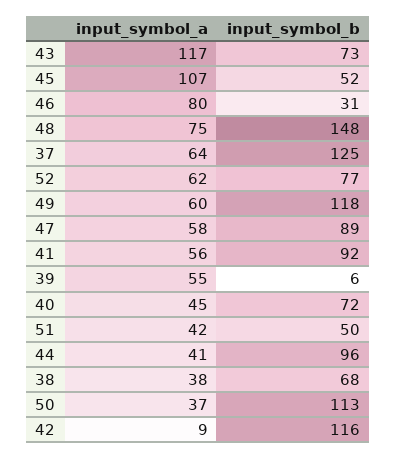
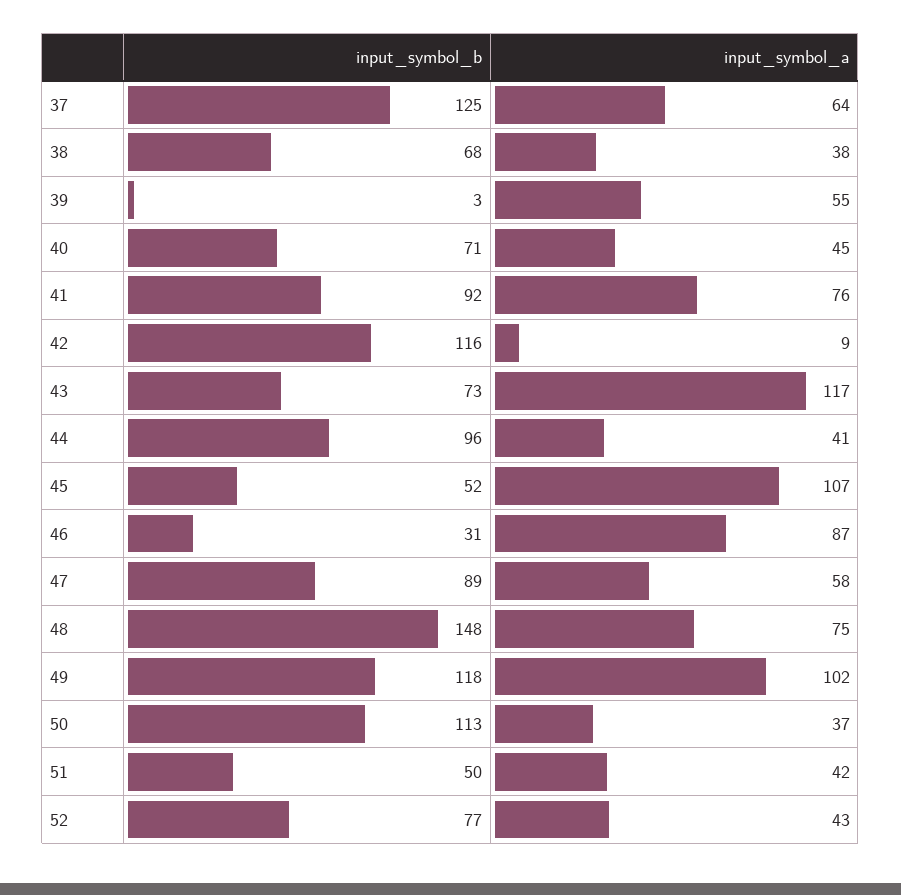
  {
    "input_symbol_a": {
      "43": 117,
      "45": 107,
-     "46": 80,
+     "46": 87,
      "48": 75,
      "37": 64,
-     "52": 62,
+     "52": 43,
-     "49": 60,
+     "49": 102,
      "47": 58,
-     "41": 56,
+     "41": 76,
      "39": 55,
      "40": 45,
      "51": 42,
      "44": 41,
      "38": 38,
      "50": 37,
      "42": 9
    },
    "input_symbol_b": {
      "43": 73,
      "45": 52,
      "46": 31,
      "48": 148,
      "37": 125,
      "52": 77,
      "49": 118,
      "47": 89,
      "41": 92,
-     "39": 6,
+     "39": 3,
-     "40": 72,
+     "40": 71,
      "51": 50,
      "44": 96,
      "38": 68,
      "50": 113,
      "42": 116
    }
  }

